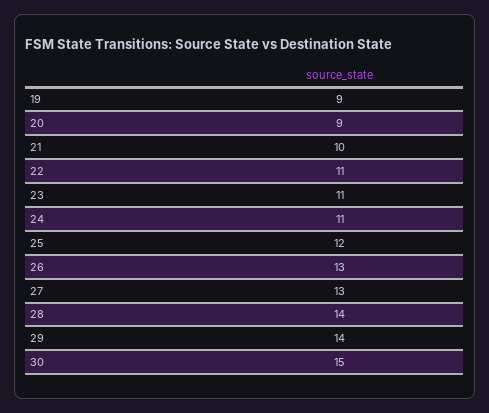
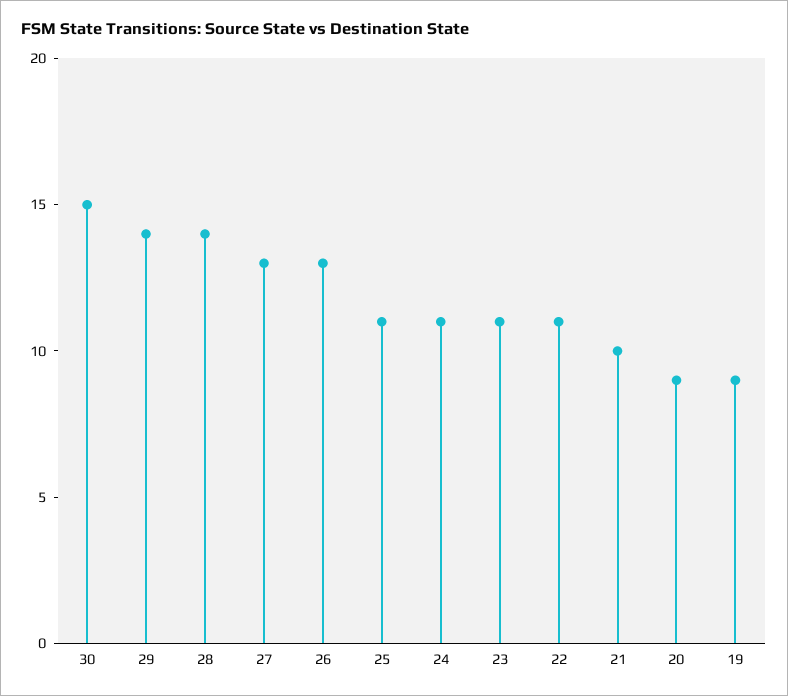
  {
    "19": 9,
    "20": 9,
    "21": 10,
    "22": 11,
    "23": 11,
    "24": 11,
-   "25": 12,
+   "25": 11,
    "26": 13,
    "27": 13,
    "28": 14,
    "29": 14,
    "30": 15
  }

